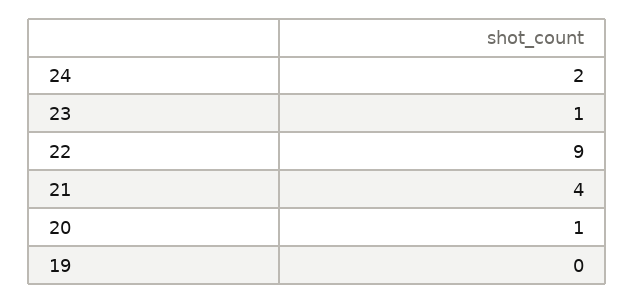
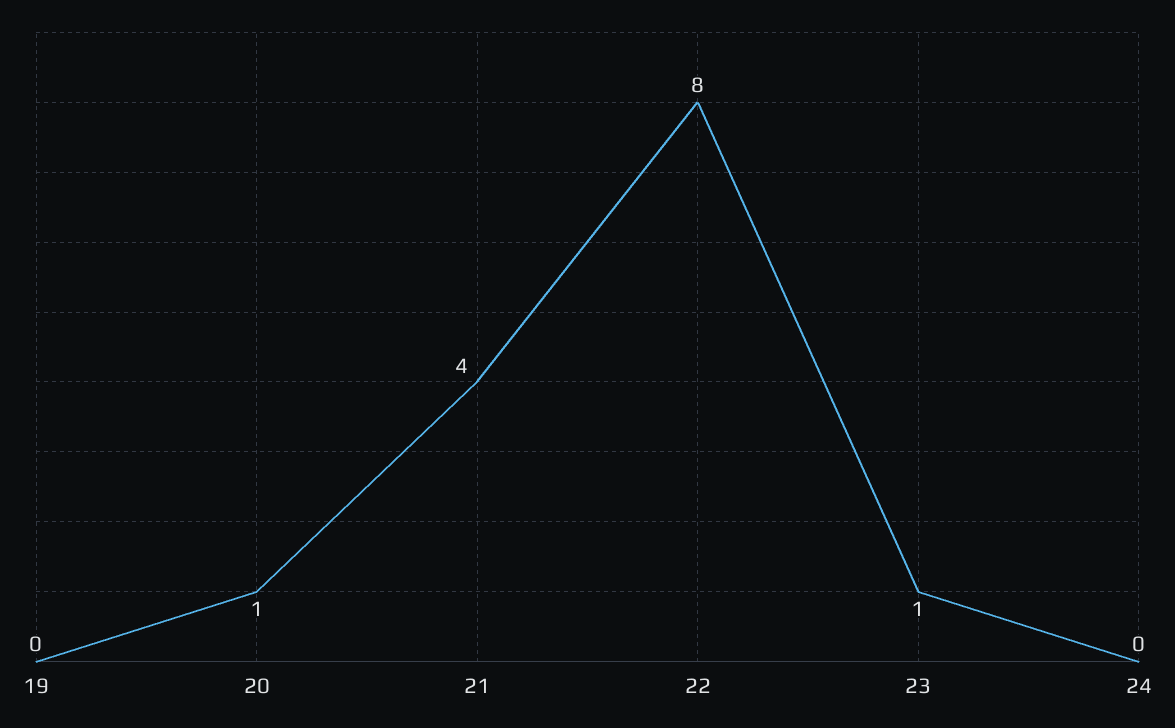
  {
-   "24": 2,
+   "24": 0,
    "23": 1,
-   "22": 9,
+   "22": 8,
    "21": 4,
    "20": 1,
    "19": 0
  }

